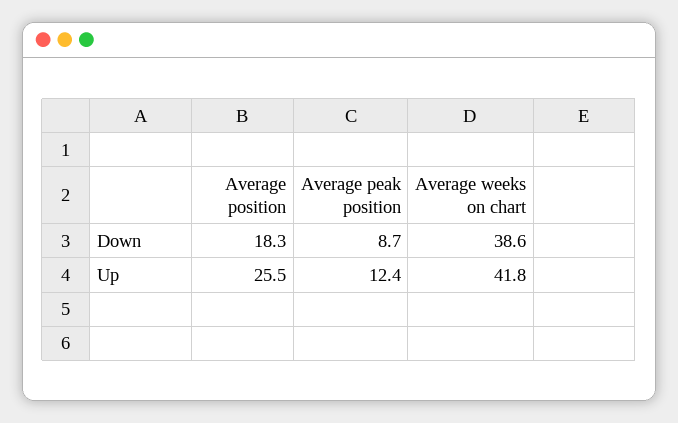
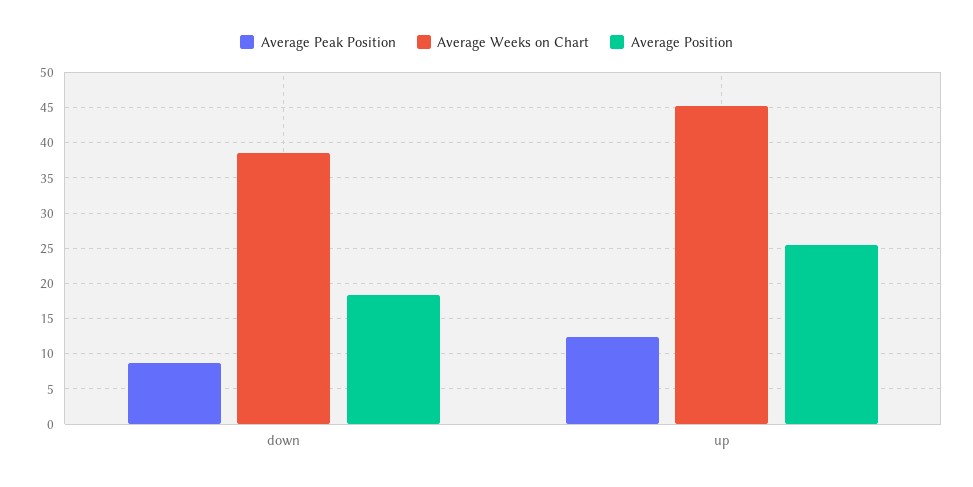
  {
    "Average position": {
      "Down": 18.3,
      "Up": 25.5
    },
    "Average peak position": {
      "Down": 8.7,
      "Up": 12.4
    },
    "Average weeks on chart": {
      "Down": 38.6,
-     "Up": 41.8
+     "Up": 45
    }
  }

